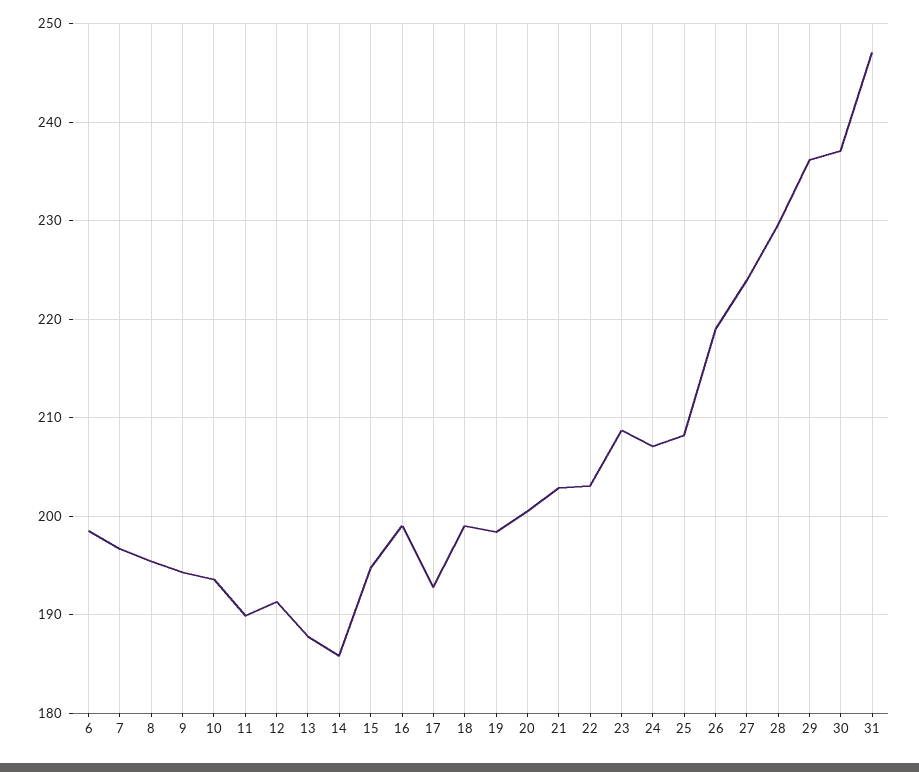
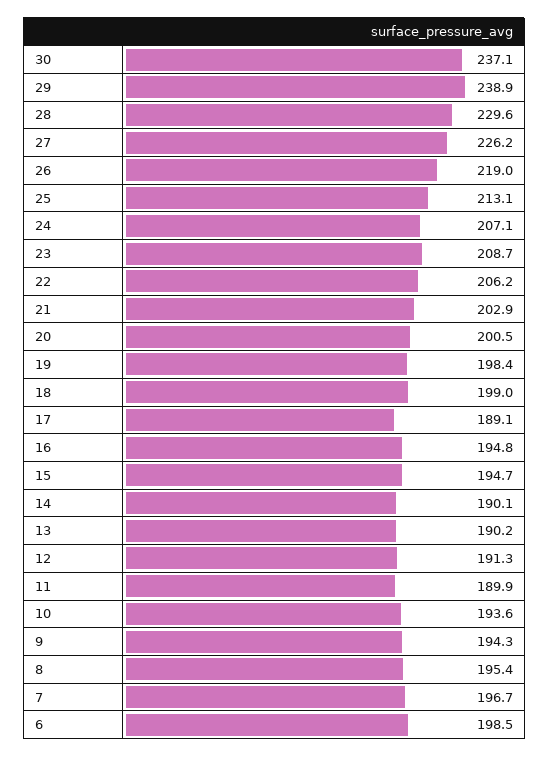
  {
    "6": 198.5,
    "7": 196.7,
    "8": 195.4,
    "9": 194.3,
    "10": 193.6,
    "11": 189.9,
    "12": 191.3,
-   "13": 188,
+   "13": 190.2,
-   "14": 186,
+   "14": 190.1,
    "15": 194.7,
-   "16": 199,
+   "16": 194.8,
-   "17": 193,
+   "17": 189.1,
    "18": 199,
    "19": 198.4,
    "20": 200.5,
    "21": 202.9,
-   "22": 203,
+   "22": 206.2,
    "23": 208.7,
    "24": 207.1,
-   "25": 208,
+   "25": 213.1,
    "26": 219,
-   "27": 224,
+   "27": 226.2,
    "28": 229.6,
-   "29": 236,
+   "29": 238.9,
-   "30": 237.1,
+   "30": 237.1
-   "31": 247
  }

